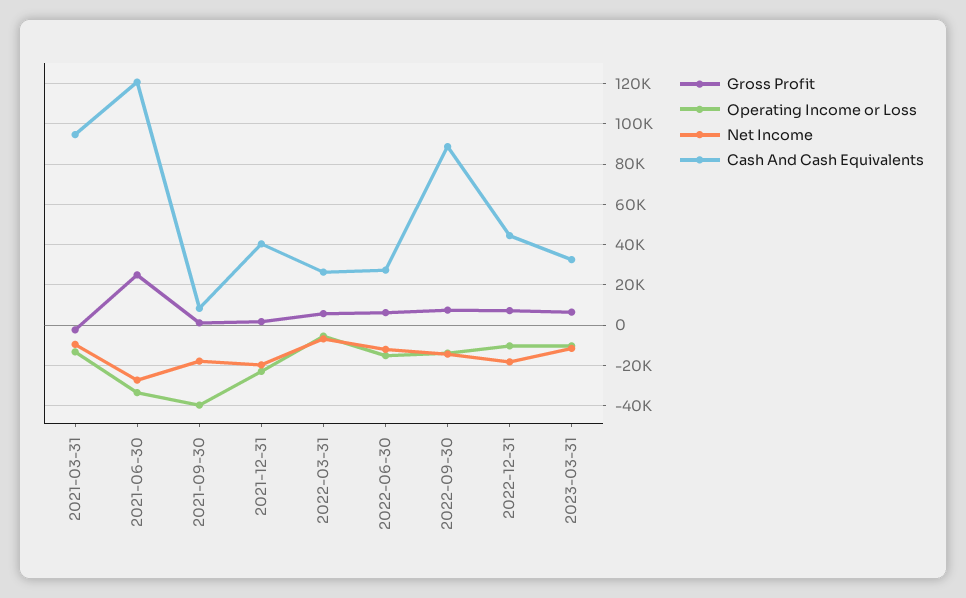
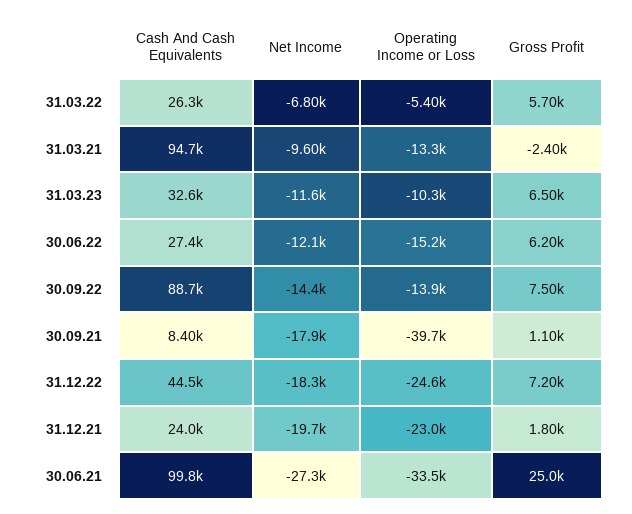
  {
    "Gross Profit": {
      "2021-03-31": -2400,
      "2021-06-30": 25000,
      "2021-09-30": 1100,
      "2021-12-31": 1800,
      "2022-03-31": 5700,
      "2022-06-30": 6200,
      "2022-09-30": 7500,
      "2022-12-31": 7200,
      "2023-03-31": 6500
    },
    "Operating Income or Loss": {
      "2021-03-31": -13300,
      "2021-06-30": -33500,
      "2021-09-30": -39700,
      "2021-12-31": -23000,
      "2022-03-31": -5400,
      "2022-06-30": -15200,
      "2022-09-30": -13900,
-     "2022-12-31": -10000,
+     "2022-12-31": -24600,
      "2023-03-31": -10300
    },
    "Net Income": {
      "2021-03-31": -9600,
      "2021-06-30": -27300,
      "2021-09-30": -17900,
      "2021-12-31": -19700,
      "2022-03-31": -6800,
      "2022-06-30": -12100,
      "2022-09-30": -14400,
      "2022-12-31": -18300,
      "2023-03-31": -11600
    },
    "Cash And Cash Equivalents": {
      "2021-03-31": 94700,
-     "2021-06-30": 120000,
+     "2021-06-30": 99800,
      "2021-09-30": 8400,
-     "2021-12-31": 40000,
+     "2021-12-31": 24000,
      "2022-03-31": 26300,
      "2022-06-30": 27400,
      "2022-09-30": 88700,
      "2022-12-31": 44500,
      "2023-03-31": 32600
    }
  }

